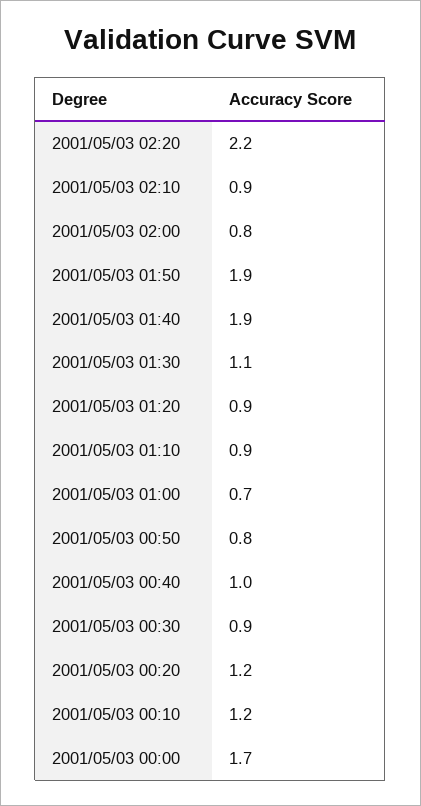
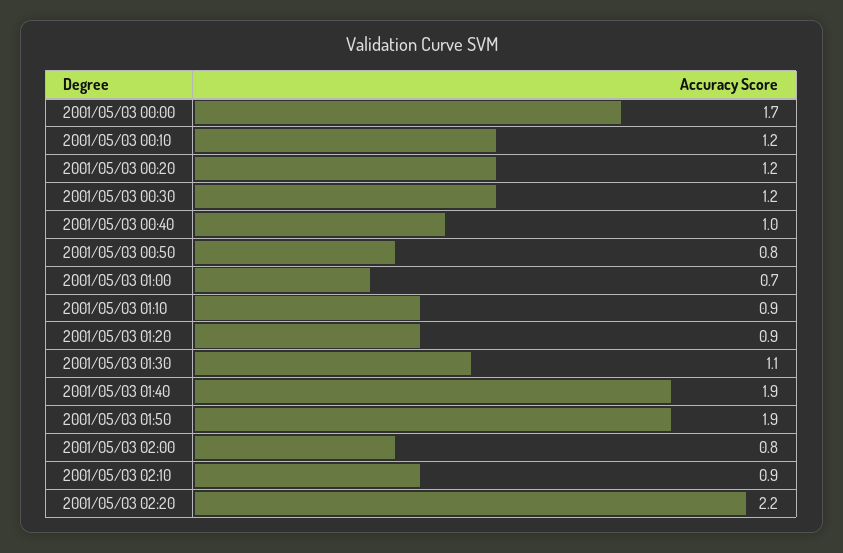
  {
    "2001/05/03 02:20": 2.2,
    "2001/05/03 02:10": 0.9,
    "2001/05/03 02:00": 0.8,
    "2001/05/03 01:50": 1.9,
    "2001/05/03 01:40": 1.9,
    "2001/05/03 01:30": 1.1,
    "2001/05/03 01:20": 0.9,
    "2001/05/03 01:10": 0.9,
    "2001/05/03 01:00": 0.7,
    "2001/05/03 00:50": 0.8,
    "2001/05/03 00:40": 1,
-   "2001/05/03 00:30": 0.9,
+   "2001/05/03 00:30": 1.2,
    "2001/05/03 00:20": 1.2,
    "2001/05/03 00:10": 1.2,
    "2001/05/03 00:00": 1.7
  }

